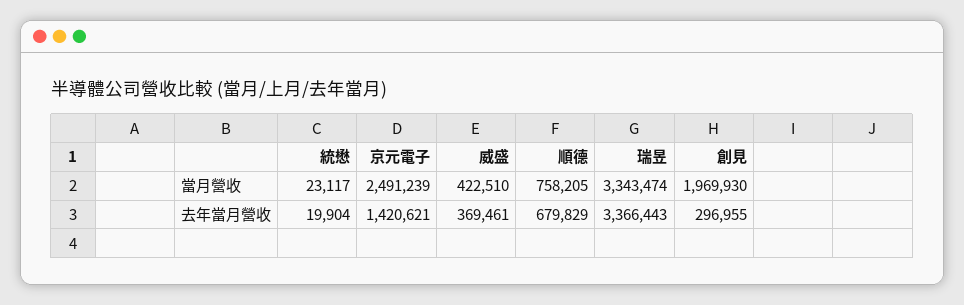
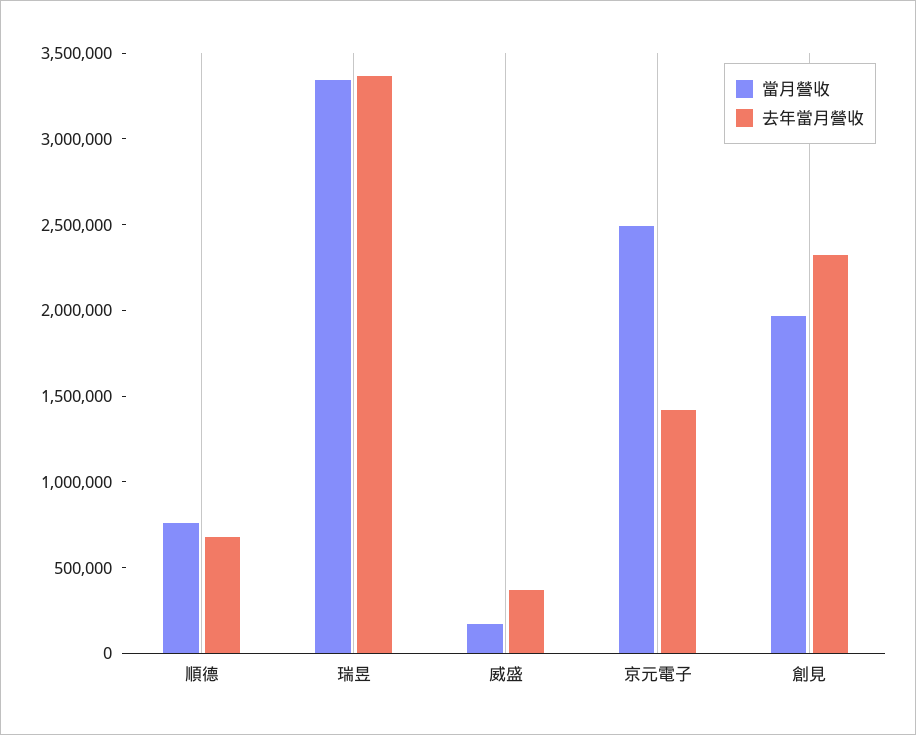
  {
    "當月營收": {
-     "統懋": 23117,
      "京元電子": 2491239,
-     "威盛": 422510,
+     "威盛": 200000,
      "順德": 758205,
      "瑞昱": 3343474,
      "創見": 1969930
    },
    "去年當月營收": {
-     "統懋": 19904,
      "京元電子": 1420621,
      "威盛": 369461,
      "順德": 679829,
      "瑞昱": 3366443,
-     "創見": 296955
+     "創見": 2300000
    }
  }

